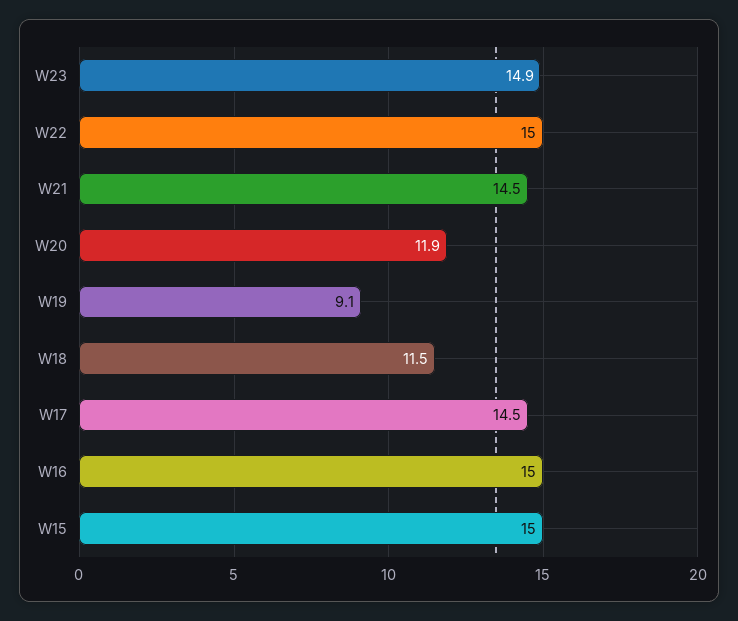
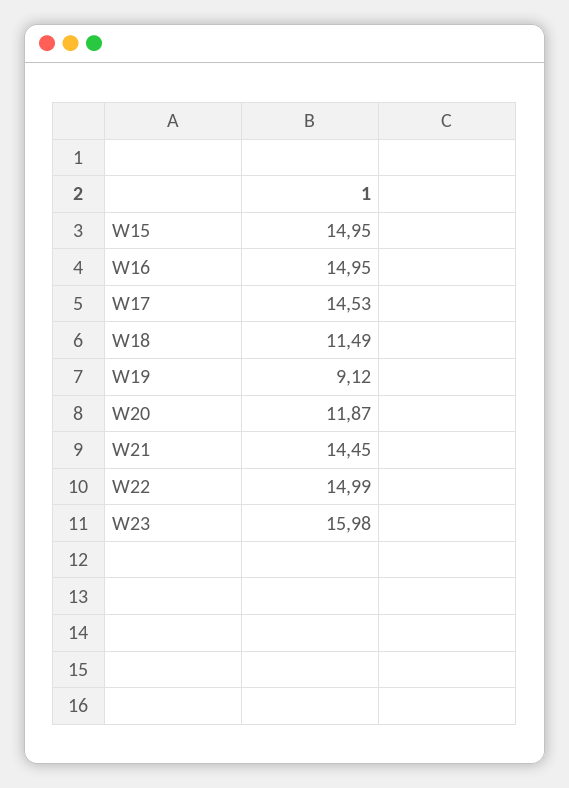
  {
-   "W23": 14.9,
+   "W23": 15.98,
    "W22": 14.99,
    "W21": 14.45,
    "W20": 11.87,
    "W19": 9.12,
    "W18": 11.49,
    "W17": 14.53,
    "W16": 14.95,
    "W15": 14.95
  }

